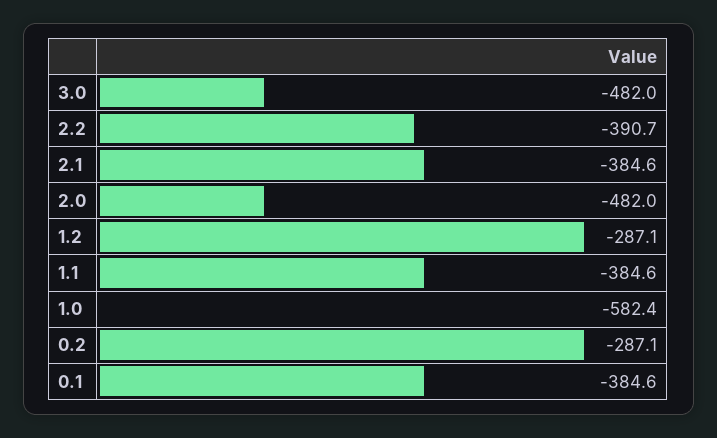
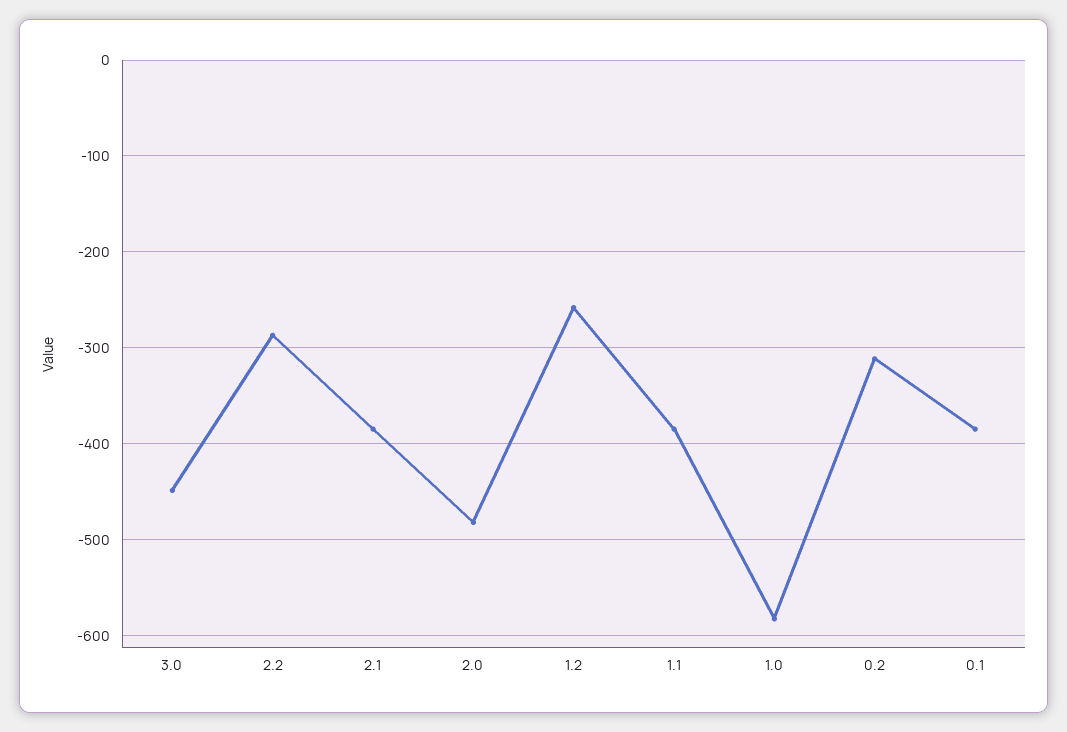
  {
-   "3.0": -482,
+   "3.0": -450,
-   "2.2": -390.7,
+   "2.2": -290,
    "2.1": -384.6,
    "2.0": -482,
-   "1.2": -287.1,
+   "1.2": -260,
    "1.1": -384.6,
    "1.0": -582.4,
-   "0.2": -287.1,
+   "0.2": -310,
    "0.1": -384.6
  }

